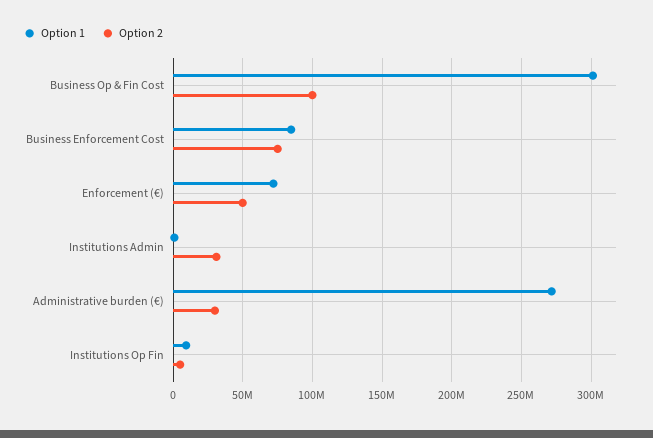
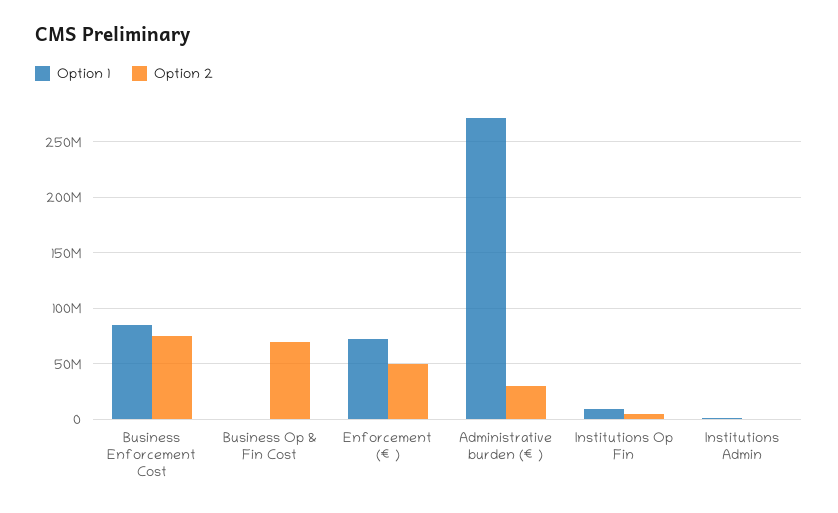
  {
    "Option 1": {
-     "Business Op & Fin Cost": 300000000,
+     "Business Op & Fin Cost": 0,
      "Business Enforcement Cost": 85000000,
      "Enforcement (€)": 70000000,
      "Institutions Admin": 0,
      "Administrative burden (€)": 270000000,
      "Institutions Op Fin": 10000000
    },
    "Option 2": {
-     "Business Op & Fin Cost": 100000000,
+     "Business Op & Fin Cost": 70000000,
      "Business Enforcement Cost": 75000000,
      "Enforcement (€)": 50000000,
-     "Institutions Admin": 30000000,
+     "Institutions Admin": 0,
      "Administrative burden (€)": 30000000,
      "Institutions Op Fin": 5000000
    }
  }

